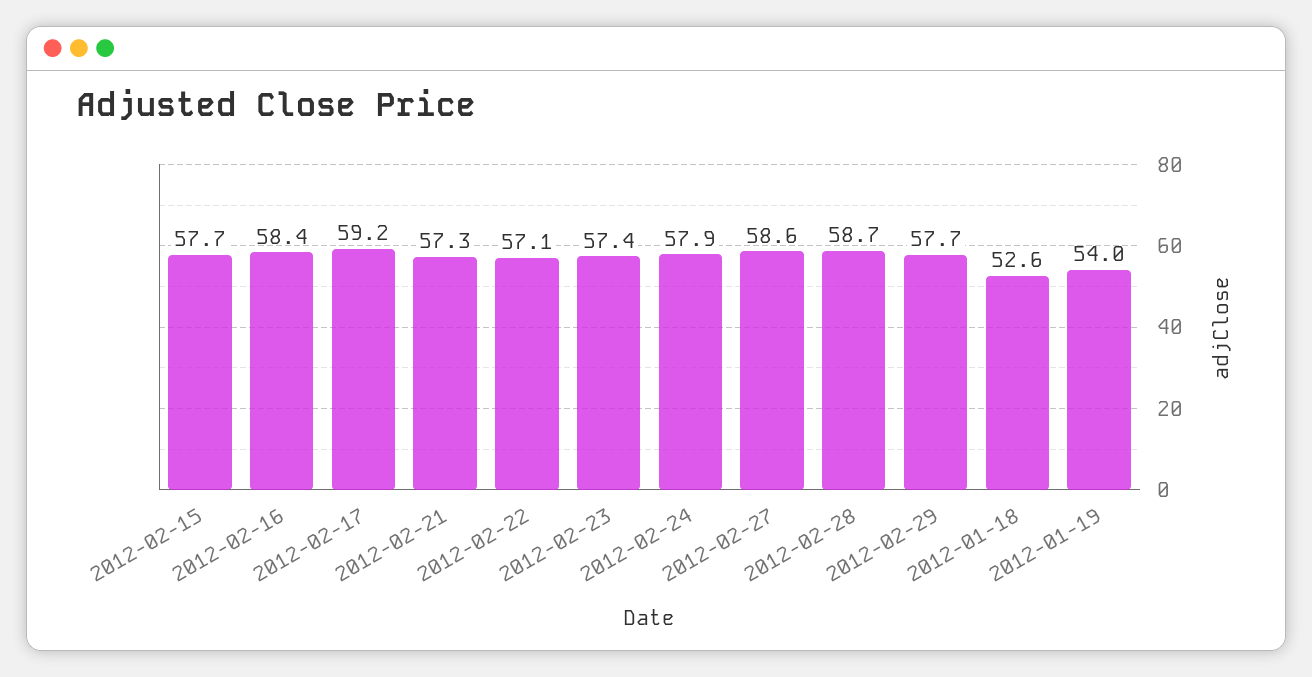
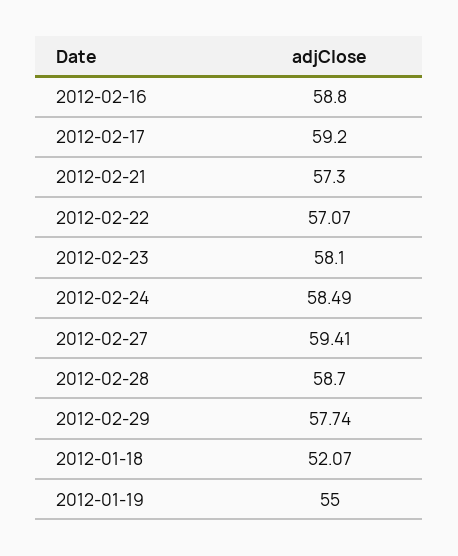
  {
-   "2012-02-15": 57.7,
-   "2012-02-16": 58.4,
+   "2012-02-16": 58.8,
    "2012-02-17": 59.2,
    "2012-02-21": 57.3,
    "2012-02-22": 57.07,
-   "2012-02-23": 57.4,
+   "2012-02-23": 58.1,
-   "2012-02-24": 57.9,
+   "2012-02-24": 58.49,
-   "2012-02-27": 58.6,
+   "2012-02-27": 59.41,
    "2012-02-28": 58.7,
    "2012-02-29": 57.74,
-   "2012-01-18": 52.6,
+   "2012-01-18": 52.07,
-   "2012-01-19": 54
+   "2012-01-19": 55
  }

